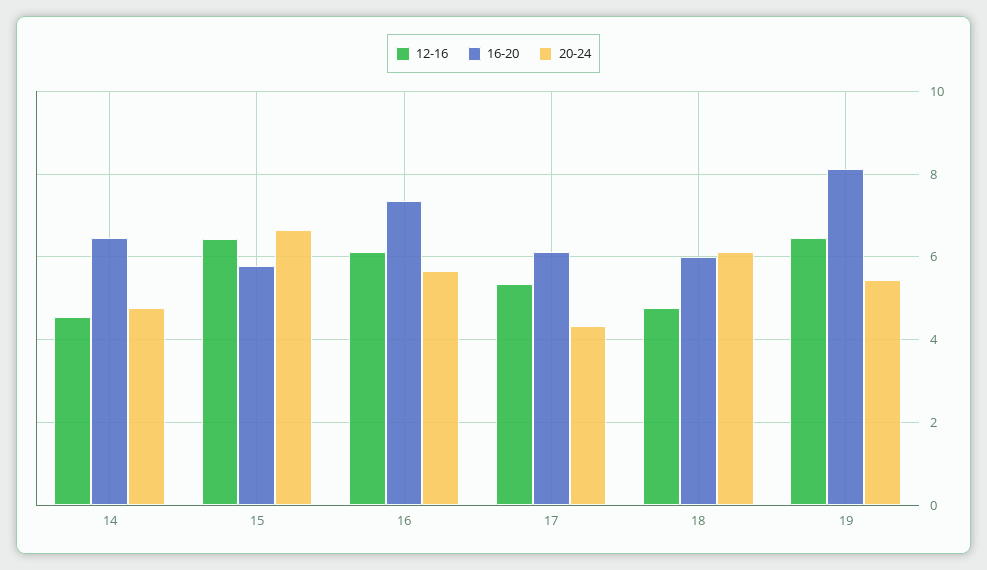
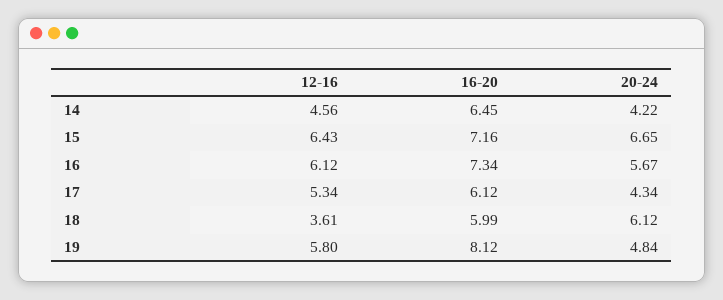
  {
    "12-16": {
      "14": 4.56,
      "15": 6.43,
      "16": 6.12,
      "17": 5.34,
-     "18": 4.8,
+     "18": 3.61,
-     "19": 6.4
+     "19": 5.8
    },
    "16-20": {
      "14": 6.45,
-     "15": 5.8,
+     "15": 7.16,
      "16": 7.34,
      "17": 6.12,
      "18": 5.99,
      "19": 8.12
    },
    "20-24": {
-     "14": 4.8,
+     "14": 4.22,
      "15": 6.65,
      "16": 5.67,
      "17": 4.34,
      "18": 6.12,
-     "19": 5.4
+     "19": 4.84
    }
  }

